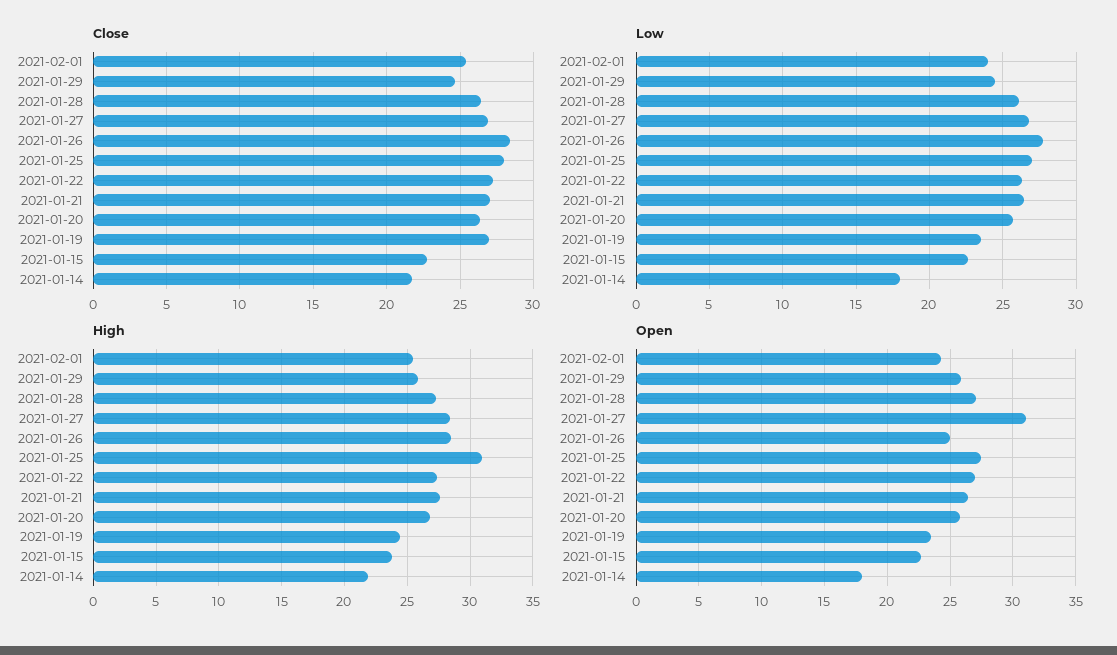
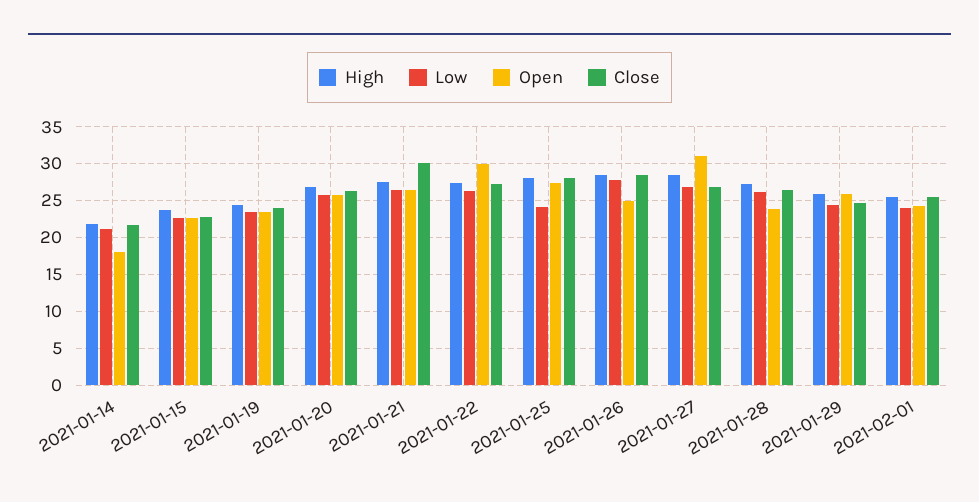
  {
    "Close": {
      "2021-02-01": 25.5,
      "2021-01-29": 24.5,
      "2021-01-28": 26.5,
      "2021-01-27": 27,
      "2021-01-26": 28.5,
      "2021-01-25": 28,
      "2021-01-22": 27.5,
-     "2021-01-21": 27,
+     "2021-01-21": 30,
      "2021-01-20": 26.5,
-     "2021-01-19": 27,
+     "2021-01-19": 24,
      "2021-01-15": 23,
      "2021-01-14": 21.5
    },
    "Low": {
      "2021-02-01": 24,
      "2021-01-29": 24.5,
      "2021-01-28": 26,
      "2021-01-27": 27,
      "2021-01-26": 27.5,
-     "2021-01-25": 27,
+     "2021-01-25": 24,
      "2021-01-22": 26.5,
      "2021-01-21": 26.5,
      "2021-01-20": 25.5,
      "2021-01-19": 23.5,
      "2021-01-15": 22.5,
-     "2021-01-14": 18
+     "2021-01-14": 21
    },
    "High": {
      "2021-02-01": 25.5,
      "2021-01-29": 26,
      "2021-01-28": 27.5,
      "2021-01-27": 28.5,
      "2021-01-26": 28.5,
-     "2021-01-25": 31,
+     "2021-01-25": 28,
      "2021-01-22": 27.5,
      "2021-01-21": 27.5,
      "2021-01-20": 27,
      "2021-01-19": 24.5,
      "2021-01-15": 24,
      "2021-01-14": 22
    },
    "Open": {
      "2021-02-01": 24.5,
      "2021-01-29": 26,
-     "2021-01-28": 27,
+     "2021-01-28": 24,
      "2021-01-27": 31,
      "2021-01-26": 25,
      "2021-01-25": 27.5,
-     "2021-01-22": 27,
+     "2021-01-22": 30,
      "2021-01-21": 26.5,
      "2021-01-20": 26,
      "2021-01-19": 23.5,
      "2021-01-15": 22.5,
      "2021-01-14": 18
    }
  }

